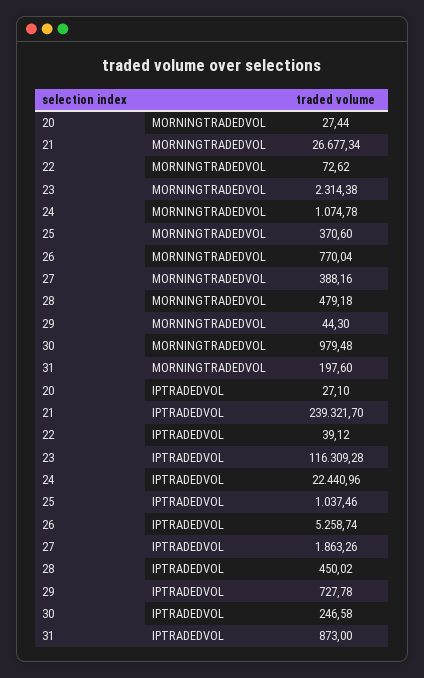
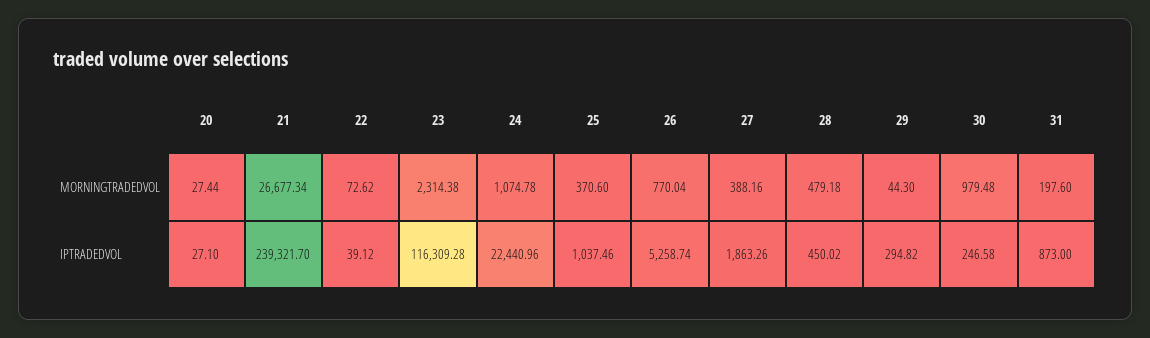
  {
    "20": {
      "MORNINGTRADEDVOL": 27.44,
      "IPTRADEDVOL": 27.1
    },
    "21": {
      "MORNINGTRADEDVOL": 26677.34,
      "IPTRADEDVOL": 239321.7
    },
    "22": {
      "MORNINGTRADEDVOL": 72.62,
      "IPTRADEDVOL": 39.12
    },
    "23": {
      "MORNINGTRADEDVOL": 2314.38,
      "IPTRADEDVOL": 116309.28
    },
    "24": {
      "MORNINGTRADEDVOL": 1074.78,
      "IPTRADEDVOL": 22440.96
    },
    "25": {
      "MORNINGTRADEDVOL": 370.6,
      "IPTRADEDVOL": 1037.46
    },
    "26": {
      "MORNINGTRADEDVOL": 770.04,
      "IPTRADEDVOL": 5258.74
    },
    "27": {
      "MORNINGTRADEDVOL": 388.16,
      "IPTRADEDVOL": 1863.26
    },
    "28": {
      "MORNINGTRADEDVOL": 479.18,
      "IPTRADEDVOL": 450.02
    },
    "29": {
      "MORNINGTRADEDVOL": 44.3,
-     "IPTRADEDVOL": 727.78
+     "IPTRADEDVOL": 294.82
    },
    "30": {
      "MORNINGTRADEDVOL": 979.48,
      "IPTRADEDVOL": 246.58
    },
    "31": {
      "MORNINGTRADEDVOL": 197.6,
      "IPTRADEDVOL": 873
    }
  }

